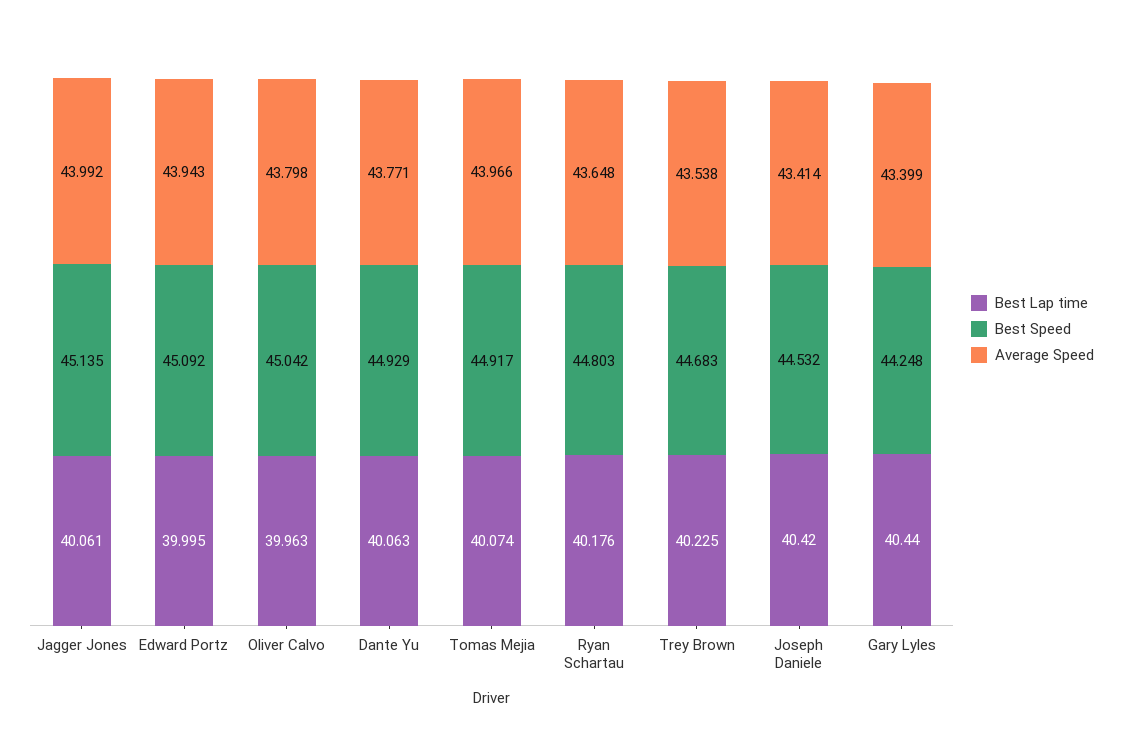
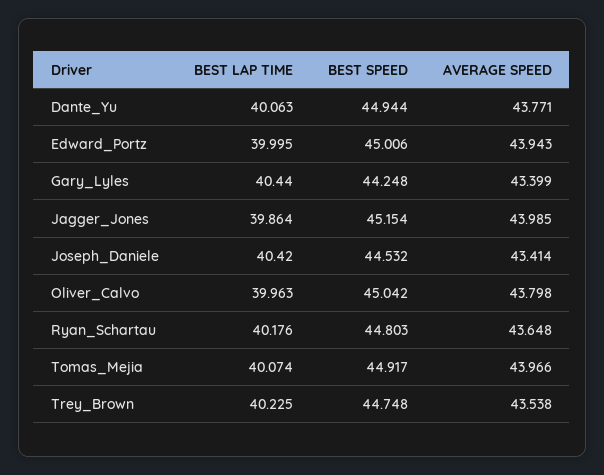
  {
    "Best Lap time": {
-     "Jagger Jones": 40.061,
+     "Jagger Jones": 39.864,
      "Edward Portz": 39.995,
      "Oliver Calvo": 39.963,
      "Dante Yu": 40.063,
      "Tomas Mejia": 40.074,
      "Ryan Schartau": 40.176,
      "Trey Brown": 40.225,
      "Joseph Daniele": 40.42,
      "Gary Lyles": 40.44
    },
    "Best Speed": {
-     "Jagger Jones": 45.135,
+     "Jagger Jones": 45.154,
-     "Edward Portz": 45.092,
+     "Edward Portz": 45.006,
      "Oliver Calvo": 45.042,
-     "Dante Yu": 44.929,
+     "Dante Yu": 44.944,
      "Tomas Mejia": 44.917,
      "Ryan Schartau": 44.803,
-     "Trey Brown": 44.683,
+     "Trey Brown": 44.748,
      "Joseph Daniele": 44.532,
      "Gary Lyles": 44.248
    },
    "Average Speed": {
-     "Jagger Jones": 43.992,
+     "Jagger Jones": 43.985,
      "Edward Portz": 43.943,
      "Oliver Calvo": 43.798,
      "Dante Yu": 43.771,
      "Tomas Mejia": 43.966,
      "Ryan Schartau": 43.648,
      "Trey Brown": 43.538,
      "Joseph Daniele": 43.414,
      "Gary Lyles": 43.399
    }
  }

